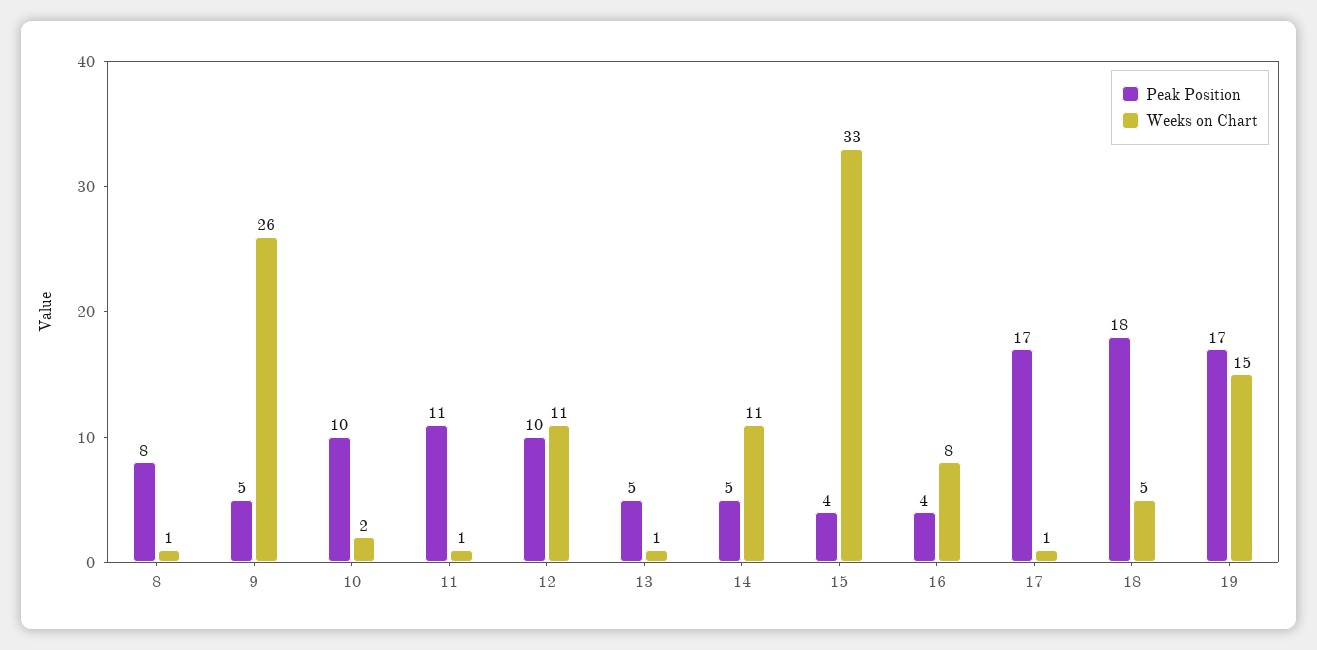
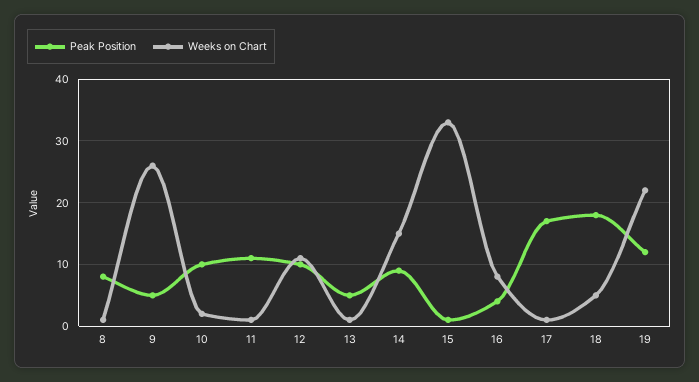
  {
    "Peak Position": {
      "8": 8,
      "9": 5,
      "10": 10,
      "11": 11,
      "12": 10,
      "13": 5,
-     "14": 5,
+     "14": 9,
-     "15": 4,
+     "15": 1,
      "16": 4,
      "17": 17,
      "18": 18,
-     "19": 17
+     "19": 12
    },
    "Weeks on Chart": {
      "8": 1,
      "9": 26,
      "10": 2,
      "11": 1,
      "12": 11,
      "13": 1,
-     "14": 11,
+     "14": 15,
      "15": 33,
      "16": 8,
      "17": 1,
      "18": 5,
-     "19": 15
+     "19": 22
    }
  }

